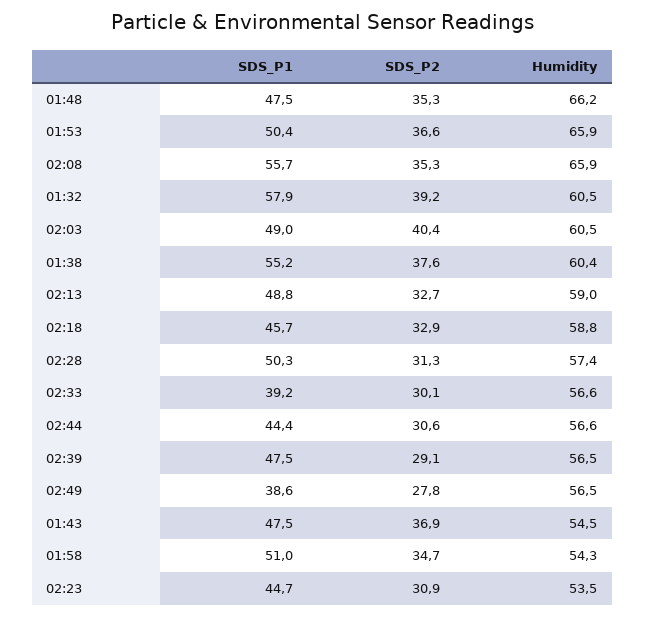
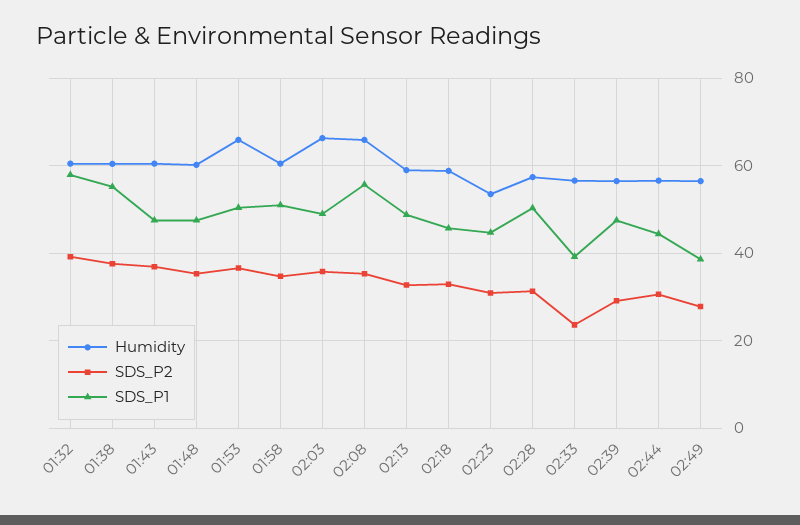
  {
    "SDS_P1": {
      "01:48": 47.5,
      "01:53": 50.4,
      "02:08": 55.7,
      "01:32": 57.9,
      "02:03": 49,
      "01:38": 55.2,
      "02:13": 48.8,
      "02:18": 45.7,
      "02:28": 50.3,
      "02:33": 39.2,
      "02:44": 44.4,
      "02:39": 47.5,
      "02:49": 38.6,
      "01:43": 47.5,
      "01:58": 51,
      "02:23": 44.7
    },
    "SDS_P2": {
      "01:48": 35.3,
      "01:53": 36.6,
      "02:08": 35.3,
      "01:32": 39.2,
-     "02:03": 40.4,
+     "02:03": 36,
      "01:38": 37.6,
      "02:13": 32.7,
      "02:18": 32.9,
      "02:28": 31.3,
-     "02:33": 30.1,
+     "02:33": 24,
      "02:44": 30.6,
      "02:39": 29.1,
      "02:49": 27.8,
      "01:43": 36.9,
      "01:58": 34.7,
      "02:23": 30.9
    },
    "Humidity": {
-     "01:48": 66.2,
+     "01:48": 60,
      "01:53": 65.9,
      "02:08": 65.9,
      "01:32": 60.5,
-     "02:03": 60.5,
+     "02:03": 66,
      "01:38": 60.4,
      "02:13": 59,
      "02:18": 58.8,
      "02:28": 57.4,
      "02:33": 56.6,
      "02:44": 56.6,
      "02:39": 56.5,
      "02:49": 56.5,
-     "01:43": 54.5,
+     "01:43": 60,
-     "01:58": 54.3,
+     "01:58": 60,
      "02:23": 53.5
    }
  }

